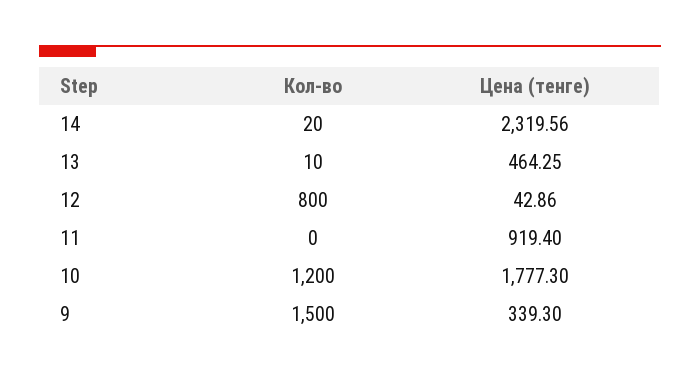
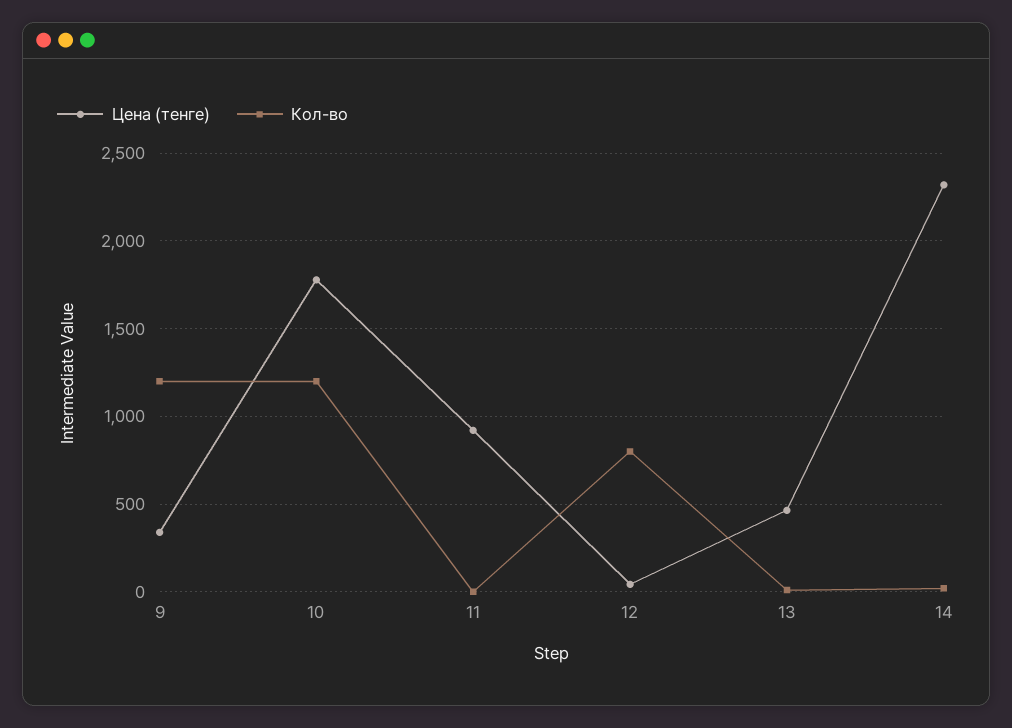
  {
    "Кол-во": {
      "14": 20,
      "13": 10,
      "12": 800,
      "11": 0,
      "10": 1200,
-     "9": 1500
+     "9": 1200
    },
    "Цена (тенге)": {
      "14": 2319.56,
      "13": 464.25,
      "12": 42.86,
      "11": 919.4,
      "10": 1777.3,
      "9": 339.3
    }
  }

